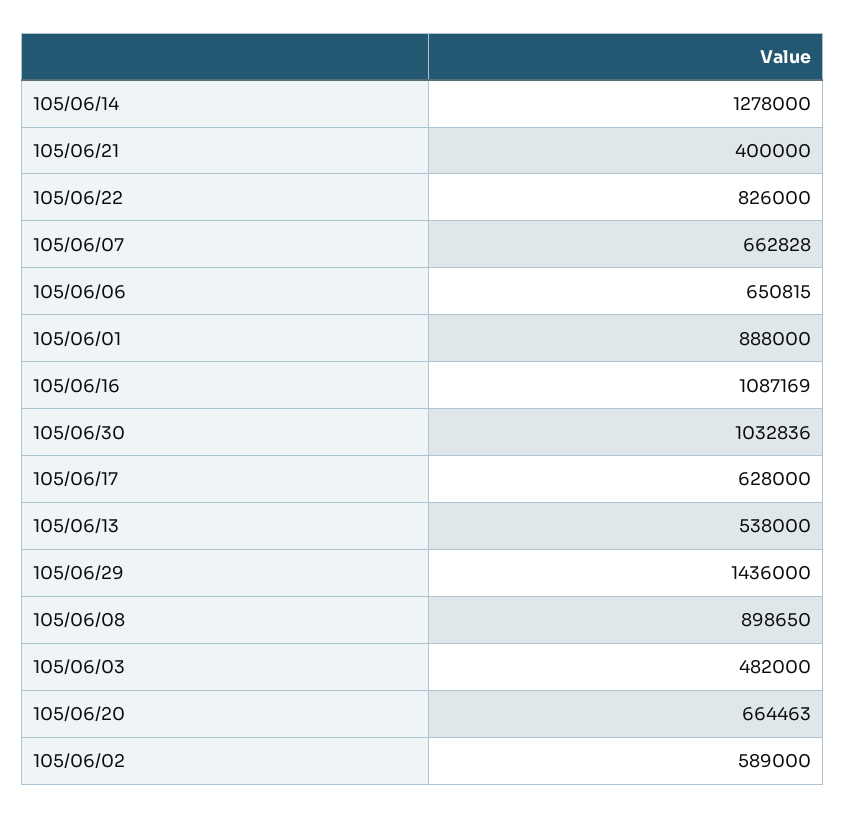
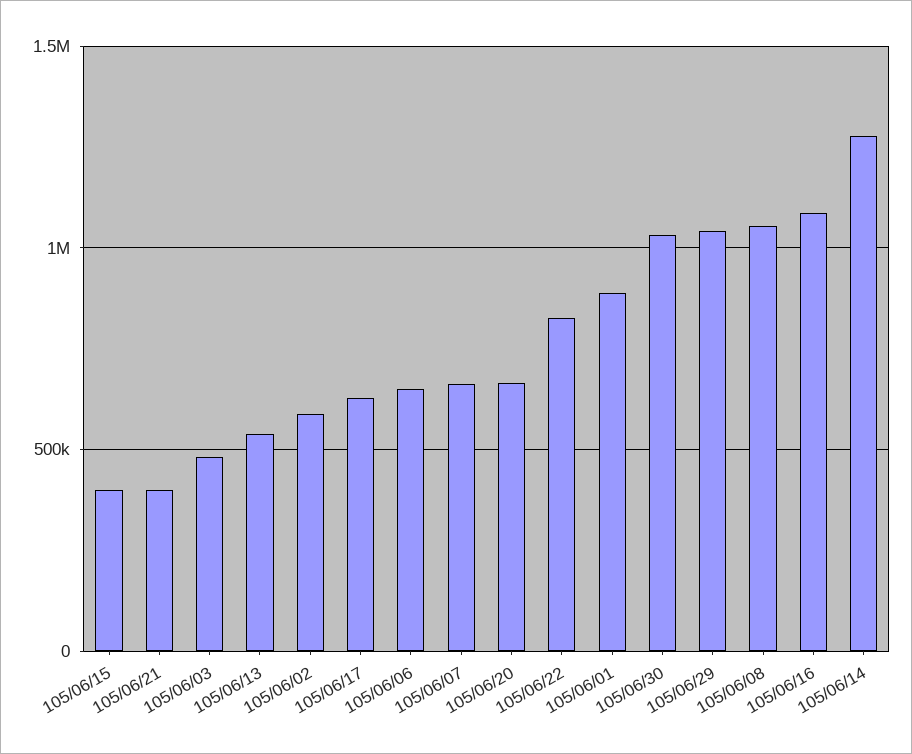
  {
    "105/06/14": 1278000,
    "105/06/21": 400000,
    "105/06/22": 826000,
    "105/06/07": 662828,
    "105/06/06": 650815,
    "105/06/01": 888000,
    "105/06/16": 1087169,
    "105/06/30": 1032836,
    "105/06/17": 628000,
    "105/06/13": 538000,
-   "105/06/29": 1436000,
+   "105/06/29": 1050000,
-   "105/06/08": 898650,
+   "105/06/08": 1050000,
    "105/06/03": 482000,
    "105/06/20": 664463,
-   "105/06/02": 589000
+   "105/06/02": 589000,
+   "105/06/15": 400000
  }

